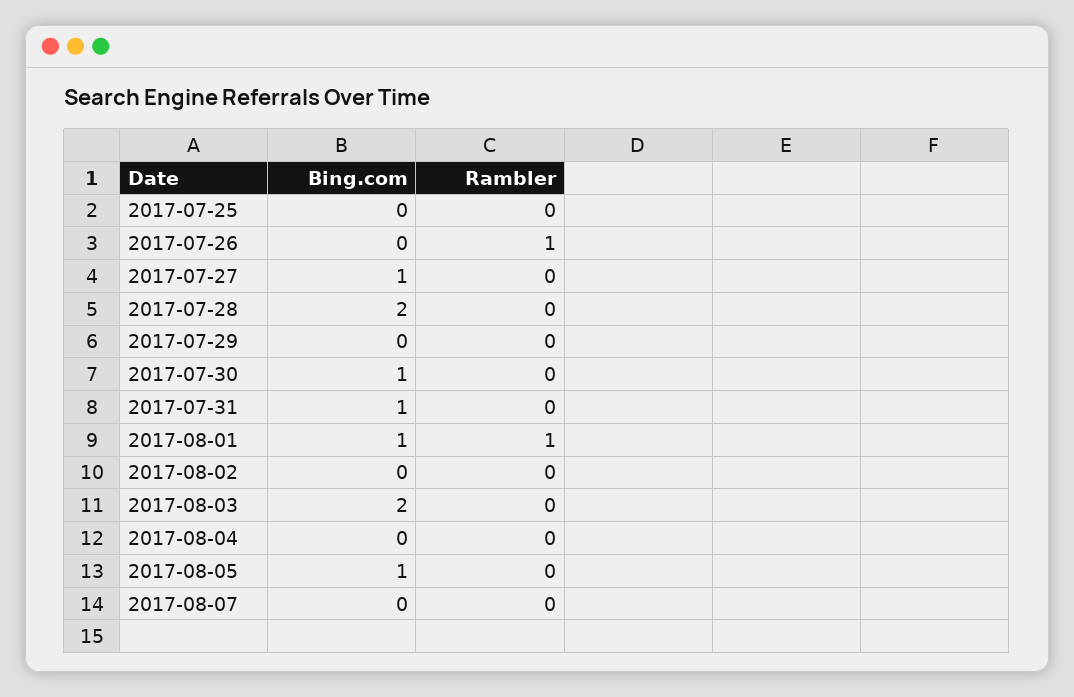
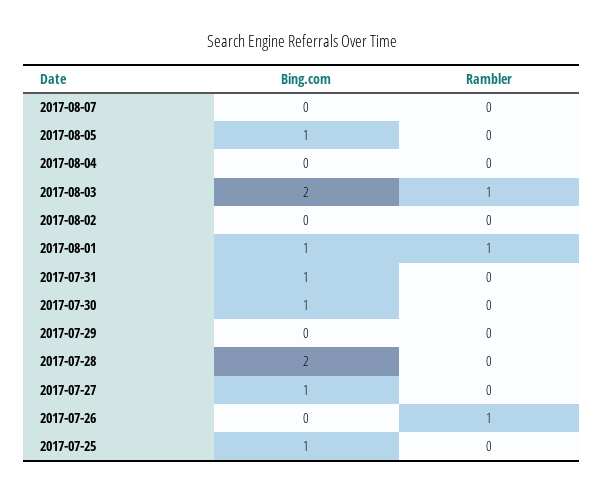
  {
    "Bing.com": {
-     "2017-07-25": 0,
+     "2017-07-25": 1,
      "2017-07-26": 0,
      "2017-07-27": 1,
      "2017-07-28": 2,
      "2017-07-29": 0,
      "2017-07-30": 1,
      "2017-07-31": 1,
      "2017-08-01": 1,
      "2017-08-02": 0,
      "2017-08-03": 2,
      "2017-08-04": 0,
      "2017-08-05": 1,
      "2017-08-07": 0
    },
    "Rambler": {
      "2017-07-25": 0,
      "2017-07-26": 1,
      "2017-07-27": 0,
      "2017-07-28": 0,
      "2017-07-29": 0,
      "2017-07-30": 0,
      "2017-07-31": 0,
      "2017-08-01": 1,
      "2017-08-02": 0,
-     "2017-08-03": 0,
+     "2017-08-03": 1,
      "2017-08-04": 0,
      "2017-08-05": 0,
      "2017-08-07": 0
    }
  }

